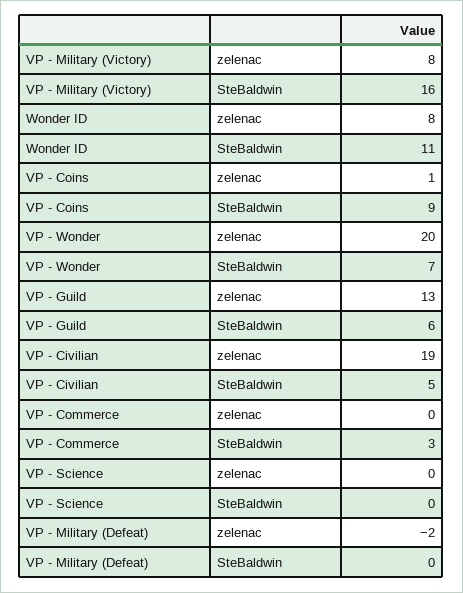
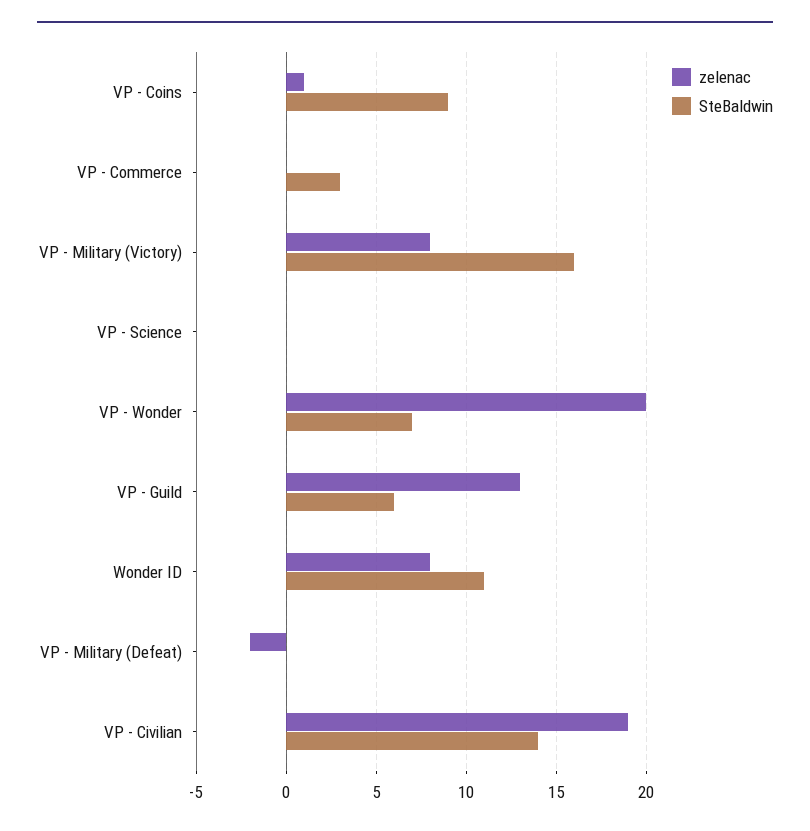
  {
    "zelenac": {
      "VP - Military (Victory)": 8,
      "Wonder ID": 8,
      "VP - Coins": 1,
      "VP - Wonder": 20,
      "VP - Guild": 13,
      "VP - Civilian": 19,
      "VP - Commerce": 0,
      "VP - Science": 0,
      "VP - Military (Defeat)": -2
    },
    "SteBaldwin": {
      "VP - Military (Victory)": 16,
      "Wonder ID": 11,
      "VP - Coins": 9,
      "VP - Wonder": 7,
      "VP - Guild": 6,
-     "VP - Civilian": 5,
+     "VP - Civilian": 14,
      "VP - Commerce": 3,
      "VP - Science": 0,
      "VP - Military (Defeat)": 0
    }
  }

